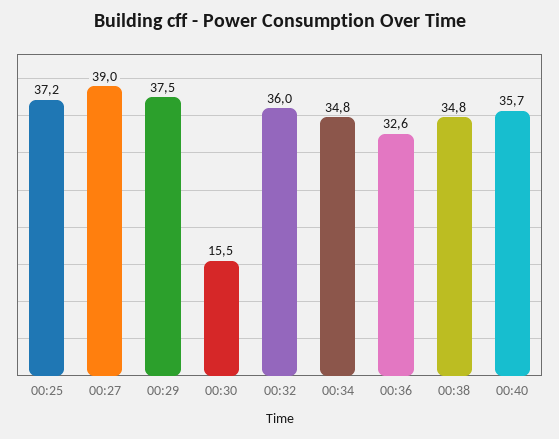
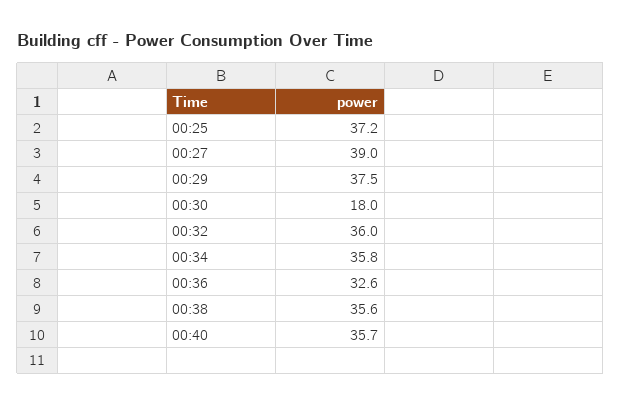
  {
    "00:25": 37.2,
    "00:27": 39,
    "00:29": 37.5,
-   "00:30": 15.5,
+   "00:30": 18,
    "00:32": 36,
-   "00:34": 34.8,
+   "00:34": 35.8,
    "00:36": 32.6,
-   "00:38": 34.8,
+   "00:38": 35.6,
    "00:40": 35.7
  }

